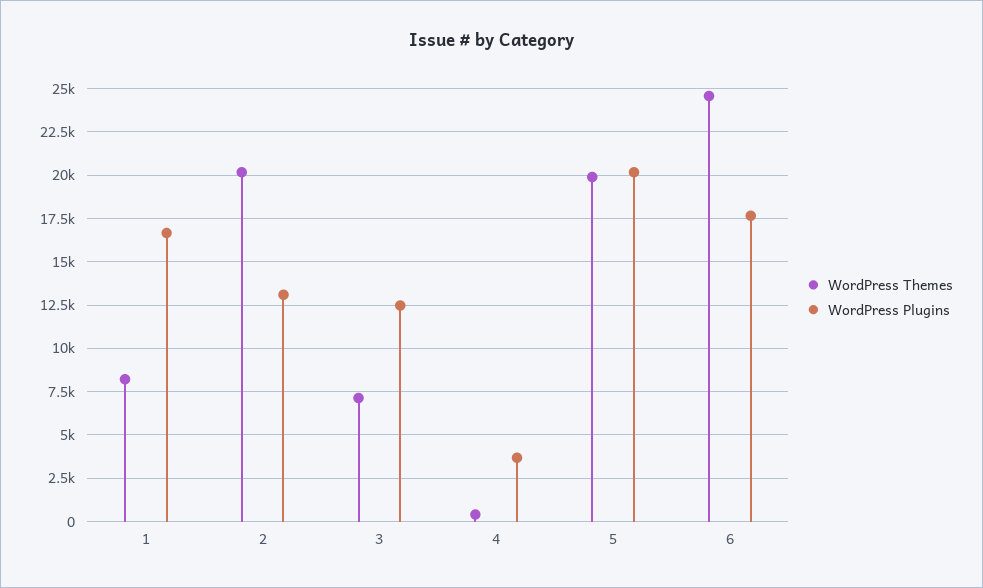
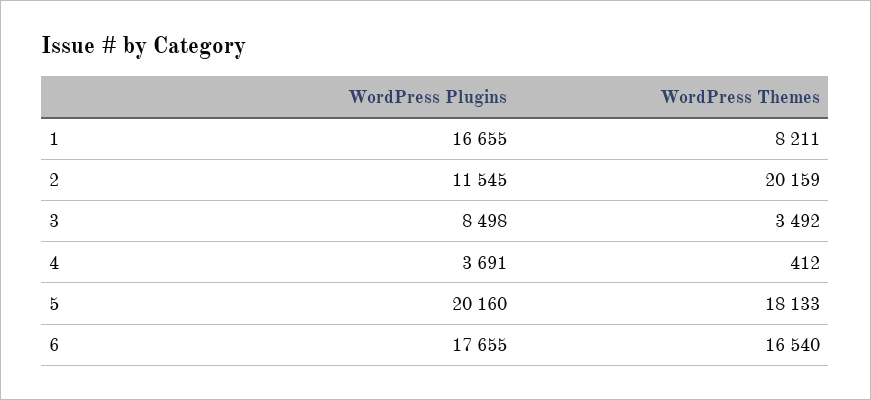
  {
    "WordPress Themes": {
      "1": 8211,
      "2": 20159,
-     "3": 7000,
+     "3": 3492,
      "4": 412,
-     "5": 20000,
+     "5": 18133,
-     "6": 24500
+     "6": 16540
    },
    "WordPress Plugins": {
      "1": 16655,
-     "2": 13000,
+     "2": 11545,
-     "3": 12500,
+     "3": 8498,
      "4": 3691,
      "5": 20160,
      "6": 17655
    }
  }

